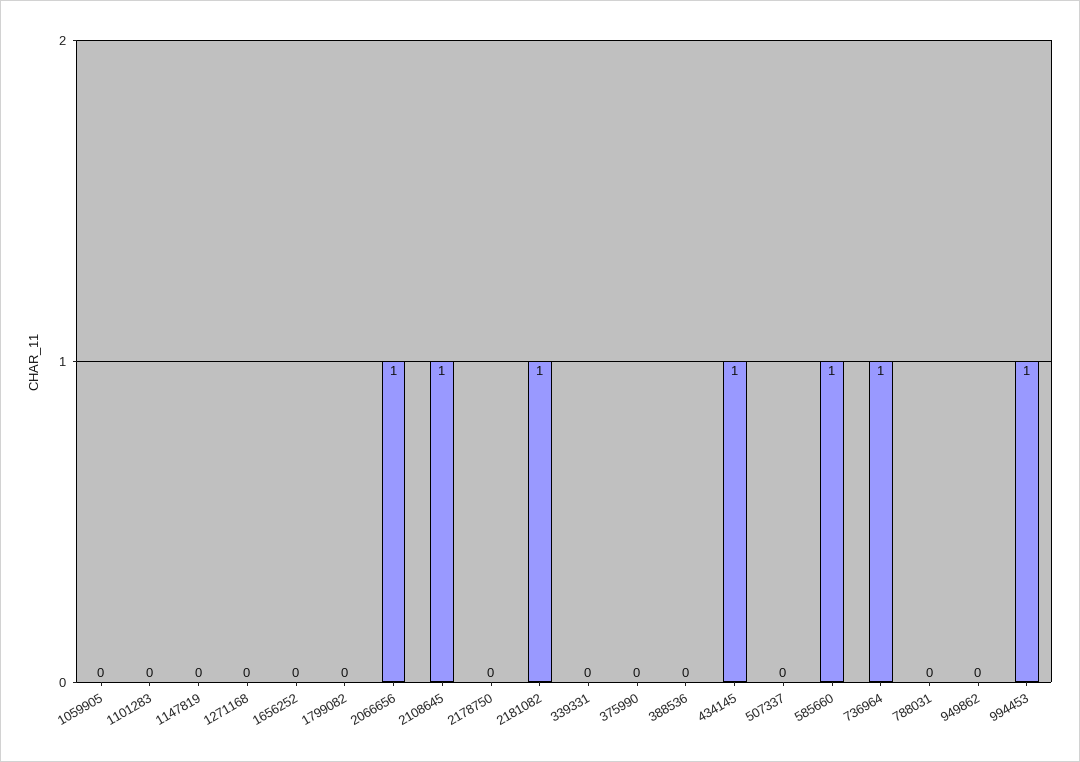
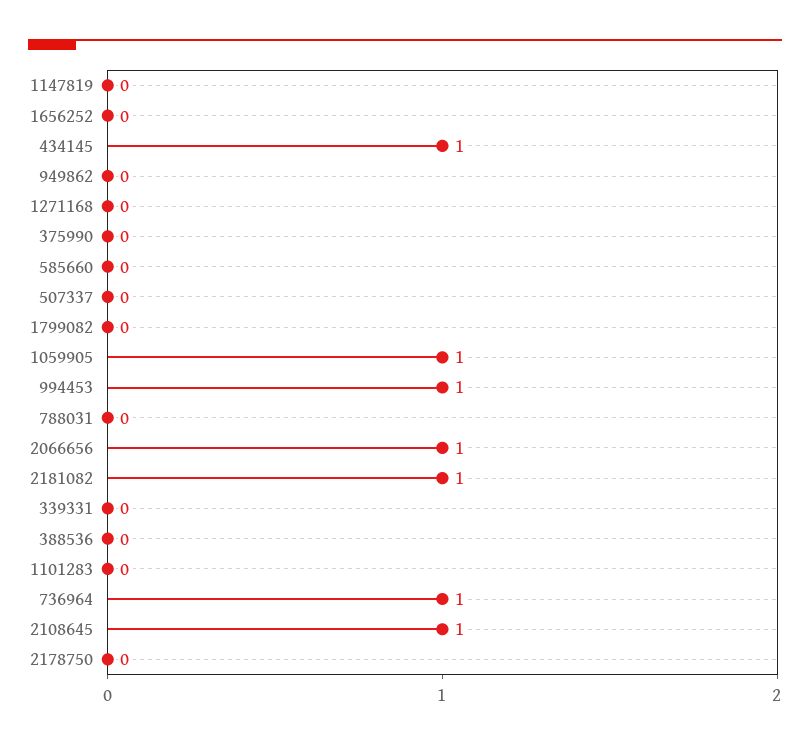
  {
-   "1059905": 0,
+   "1059905": 1,
    "1101283": 0,
    "1147819": 0,
    "1271168": 0,
    "1656252": 0,
    "1799082": 0,
    "2066656": 1,
    "2108645": 1,
    "2178750": 0,
    "2181082": 1,
    "339331": 0,
    "375990": 0,
    "388536": 0,
    "434145": 1,
    "507337": 0,
-   "585660": 1,
+   "585660": 0,
    "736964": 1,
    "788031": 0,
    "949862": 0,
    "994453": 1
  }

